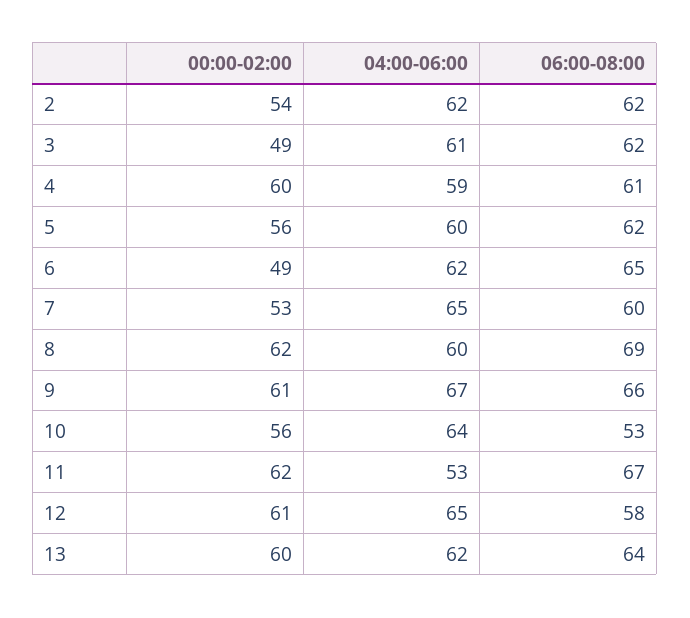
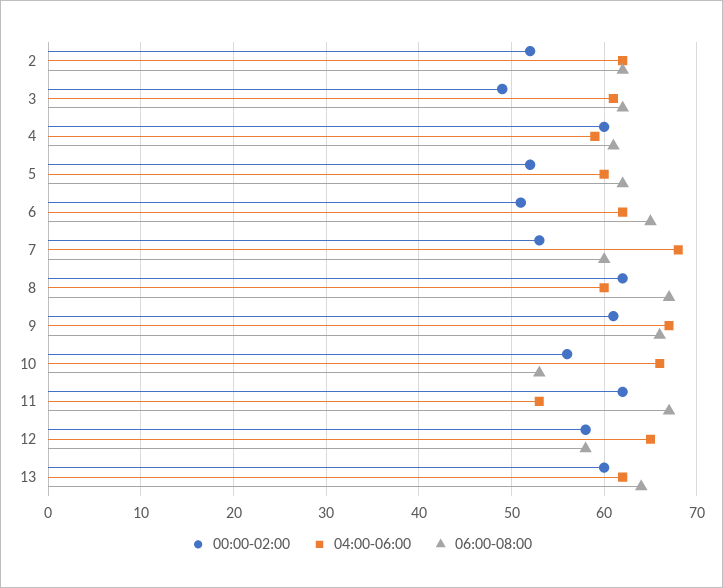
  {
    "00:00-02:00": {
-     "2": 54,
+     "2": 52,
      "3": 49,
      "4": 60,
-     "5": 56,
+     "5": 52,
-     "6": 49,
+     "6": 51,
      "7": 53,
      "8": 62,
      "9": 61,
      "10": 56,
      "11": 62,
-     "12": 61,
+     "12": 58,
      "13": 60
    },
    "04:00-06:00": {
      "2": 62,
      "3": 61,
      "4": 59,
      "5": 60,
      "6": 62,
-     "7": 65,
+     "7": 68,
      "8": 60,
      "9": 67,
-     "10": 64,
+     "10": 66,
      "11": 53,
      "12": 65,
      "13": 62
    },
    "06:00-08:00": {
      "2": 62,
      "3": 62,
      "4": 61,
      "5": 62,
      "6": 65,
      "7": 60,
-     "8": 69,
+     "8": 67,
      "9": 66,
      "10": 53,
      "11": 67,
      "12": 58,
      "13": 64
    }
  }

